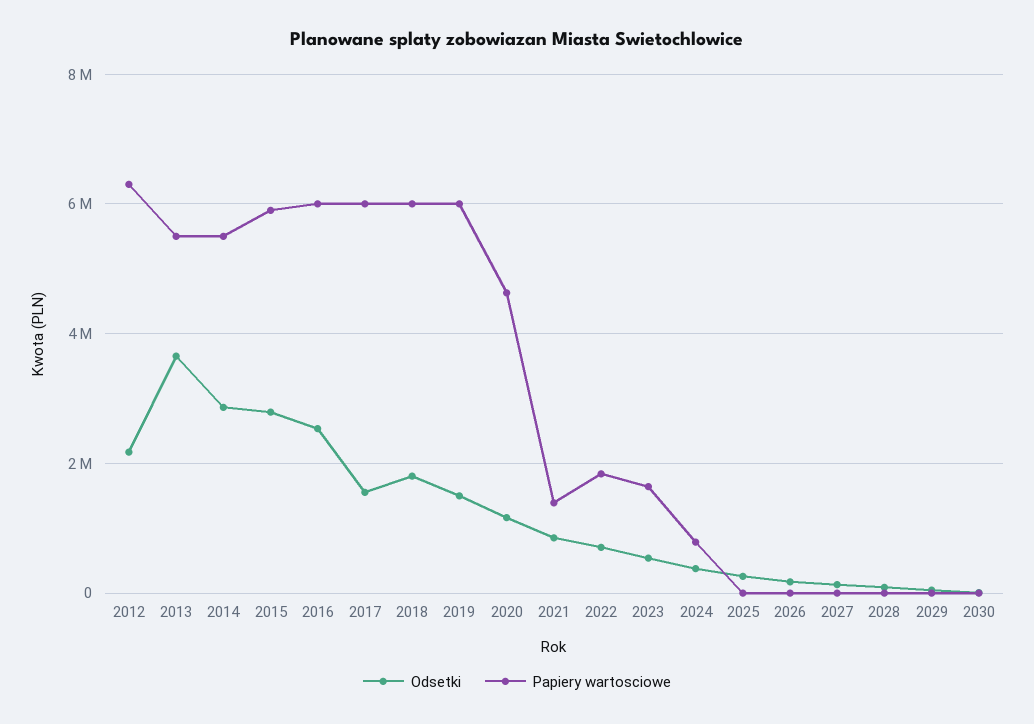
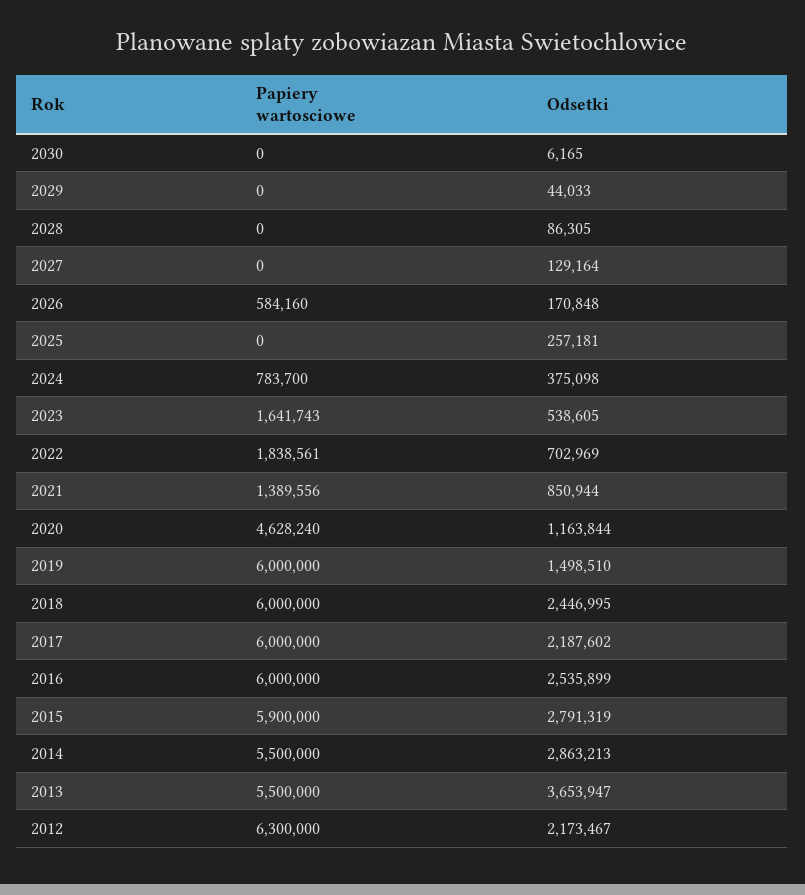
  {
    "Odsetki": {
      "2012": 2173467,
      "2013": 3653947,
      "2014": 2863213,
      "2015": 2791319,
      "2016": 2535899,
-     "2017": 1600000,
+     "2017": 2187602,
-     "2018": 1800000,
+     "2018": 2446995,
      "2019": 1498510,
      "2020": 1163844,
      "2021": 850944,
      "2022": 702969,
      "2023": 538605,
      "2024": 375098,
      "2025": 257181,
      "2026": 170848,
      "2027": 129164,
      "2028": 86305,
      "2029": 44033,
      "2030": 6165
    },
    "Papiery wartosciowe": {
      "2012": 6300000,
      "2013": 5500000,
      "2014": 5500000,
      "2015": 5900000,
      "2016": 6000000,
      "2017": 6000000,
      "2018": 6000000,
      "2019": 6000000,
      "2020": 4628240,
      "2021": 1389556,
      "2022": 1838561,
      "2023": 1641743,
      "2024": 783700,
      "2025": 0,
-     "2026": 0,
+     "2026": 584160,
      "2027": 0,
      "2028": 0,
      "2029": 0,
      "2030": 0
    }
  }

